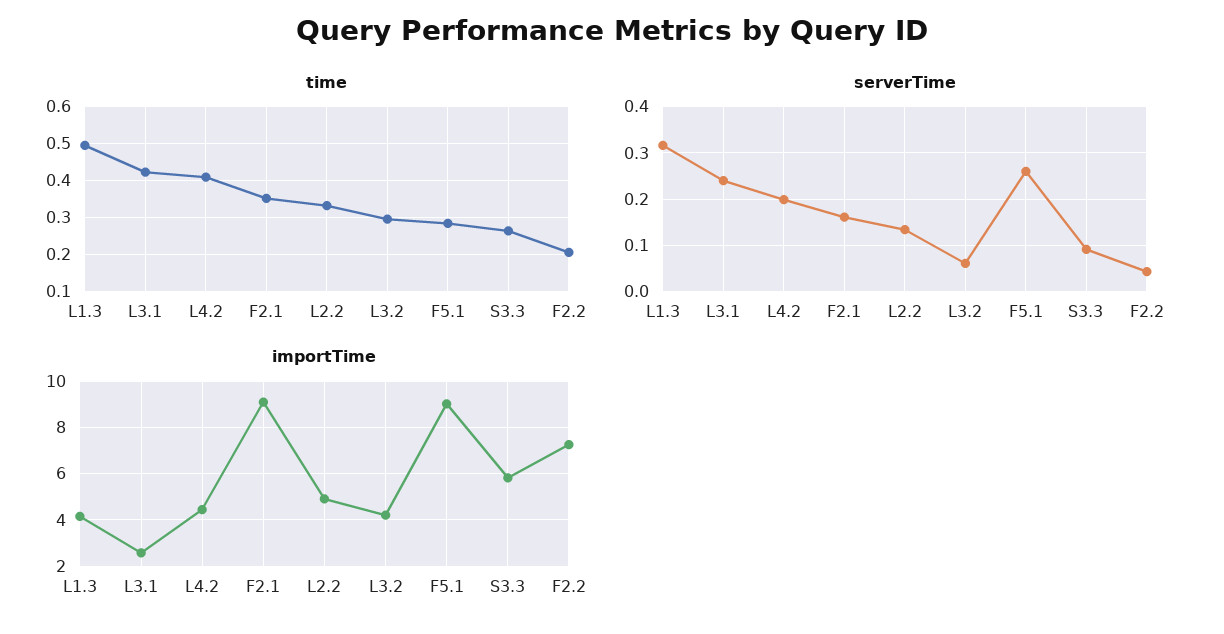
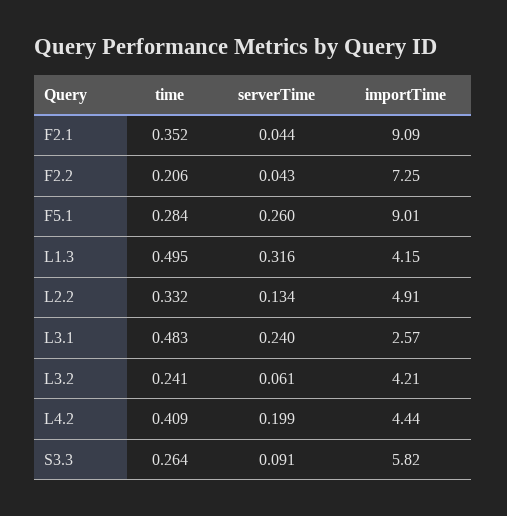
  {
    "time": {
      "L1.3": 0.495,
-     "L3.1": 0.42,
+     "L3.1": 0.483,
      "L4.2": 0.409,
      "F2.1": 0.352,
      "L2.2": 0.332,
-     "L3.2": 0.3,
+     "L3.2": 0.241,
      "F5.1": 0.284,
      "S3.3": 0.264,
      "F2.2": 0.206
    },
    "serverTime": {
      "L1.3": 0.316,
      "L3.1": 0.24,
      "L4.2": 0.199,
-     "F2.1": 0.16,
+     "F2.1": 0.044,
      "L2.2": 0.134,
      "L3.2": 0.061,
      "F5.1": 0.26,
      "S3.3": 0.091,
      "F2.2": 0.043
    },
    "importTime": {
      "L1.3": 4.15,
      "L3.1": 2.57,
      "L4.2": 4.44,
      "F2.1": 9.09,
      "L2.2": 4.91,
      "L3.2": 4.21,
      "F5.1": 9.01,
      "S3.3": 5.82,
      "F2.2": 7.25
    }
  }

